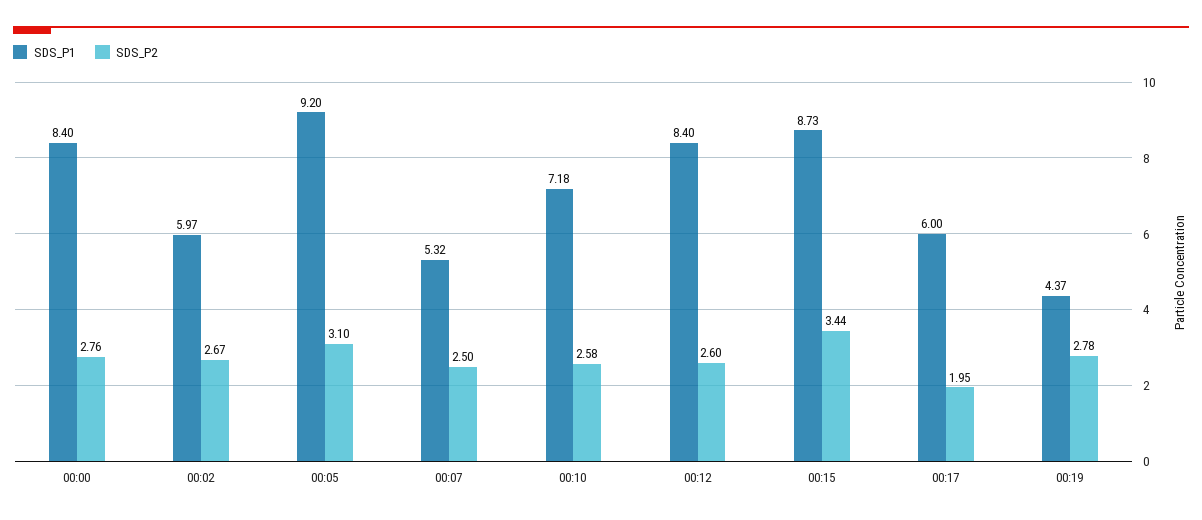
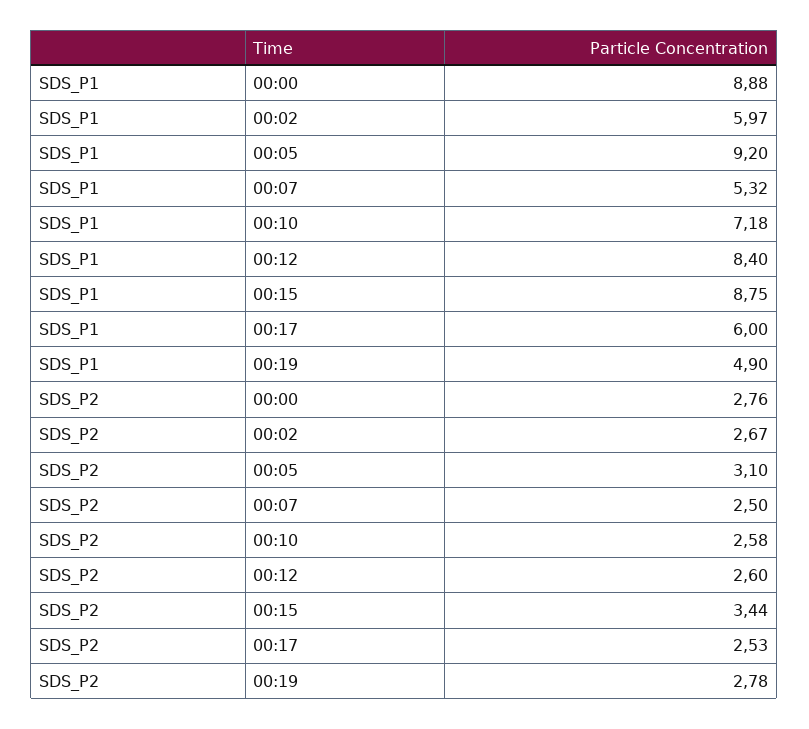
  {
    "SDS_P1": {
-     "00:00": 8.4,
+     "00:00": 8.88,
      "00:02": 5.97,
      "00:05": 9.2,
      "00:07": 5.32,
      "00:10": 7.18,
      "00:12": 8.4,
-     "00:15": 8.73,
+     "00:15": 8.75,
      "00:17": 6,
-     "00:19": 4.37
+     "00:19": 4.9
    },
    "SDS_P2": {
      "00:00": 2.76,
      "00:02": 2.67,
      "00:05": 3.1,
      "00:07": 2.5,
      "00:10": 2.58,
      "00:12": 2.6,
      "00:15": 3.44,
-     "00:17": 1.95,
+     "00:17": 2.53,
      "00:19": 2.78
    }
  }

